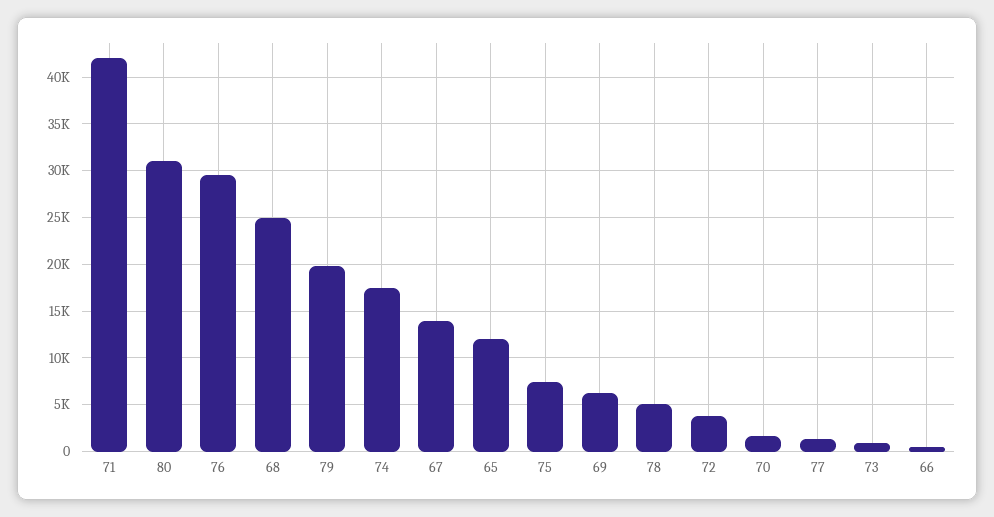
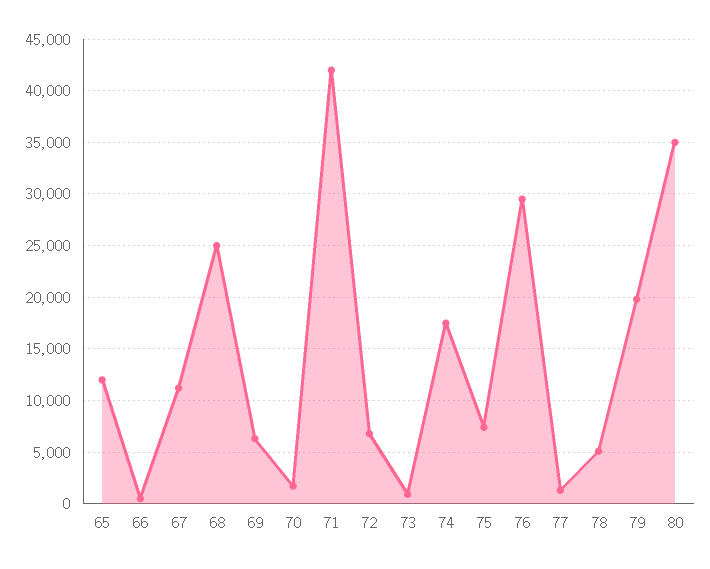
  {
    "71": 42000,
-   "80": 31000,
+   "80": 35000,
    "76": 30000,
    "68": 25000,
    "79": 20000,
    "74": 18000,
-   "67": 14000,
+   "67": 11000,
    "65": 12000,
    "75": 7000,
    "69": 6000,
    "78": 5000,
-   "72": 4000,
+   "72": 7000,
    "70": 2000,
    "77": 1000,
    "73": 1000,
    "66": 1000
  }

